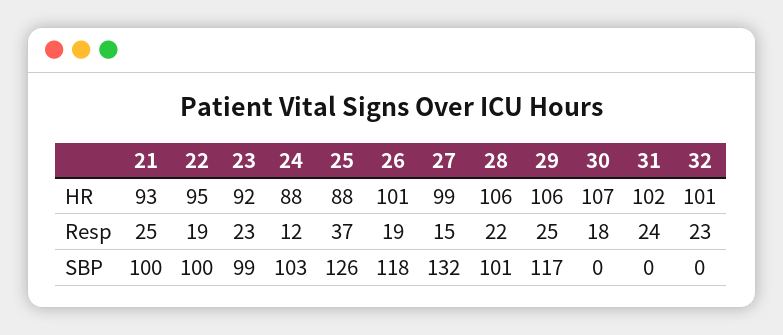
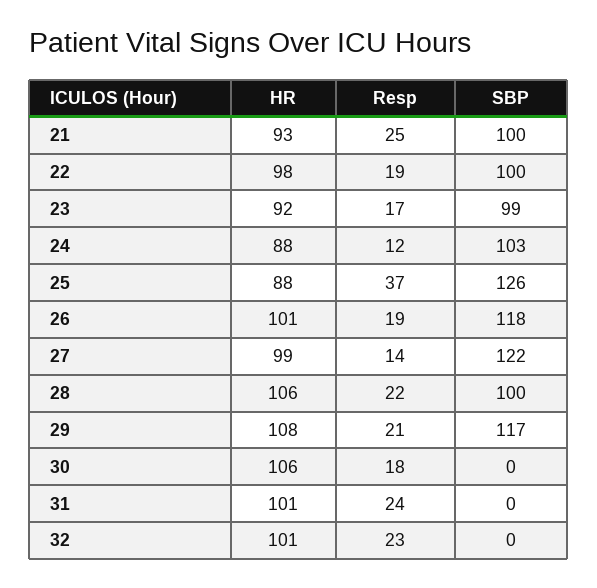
  {
    "21": {
      "HR": 93,
      "Resp": 25,
      "SBP": 100
    },
    "22": {
-     "HR": 95,
+     "HR": 98,
      "Resp": 19,
      "SBP": 100
    },
    "23": {
      "HR": 92,
-     "Resp": 23,
+     "Resp": 17,
      "SBP": 99
    },
    "24": {
      "HR": 88,
      "Resp": 12,
      "SBP": 103
    },
    "25": {
      "HR": 88,
      "Resp": 37,
      "SBP": 126
    },
    "26": {
      "HR": 101,
      "Resp": 19,
      "SBP": 118
    },
    "27": {
      "HR": 99,
-     "Resp": 15,
+     "Resp": 14,
-     "SBP": 132
+     "SBP": 122
    },
    "28": {
      "HR": 106,
      "Resp": 22,
-     "SBP": 101
+     "SBP": 100
    },
    "29": {
-     "HR": 106,
+     "HR": 108,
-     "Resp": 25,
+     "Resp": 21,
      "SBP": 117
    },
    "30": {
-     "HR": 107,
+     "HR": 106,
      "Resp": 18,
      "SBP": 0
    },
    "31": {
-     "HR": 102,
+     "HR": 101,
      "Resp": 24,
      "SBP": 0
    },
    "32": {
      "HR": 101,
      "Resp": 23,
      "SBP": 0
    }
  }

